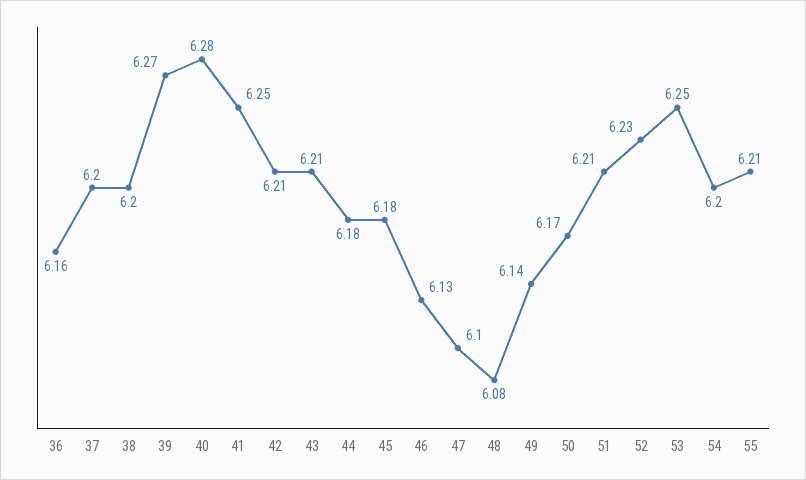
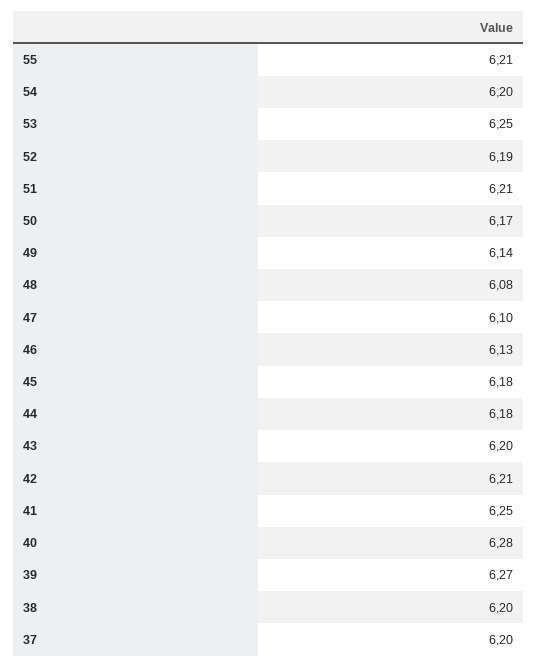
  {
-   "36": 6.16,
    "37": 6.2,
    "38": 6.2,
    "39": 6.27,
    "40": 6.28,
    "41": 6.25,
    "42": 6.21,
-   "43": 6.21,
+   "43": 6.2,
    "44": 6.18,
    "45": 6.18,
    "46": 6.13,
    "47": 6.1,
    "48": 6.08,
    "49": 6.14,
    "50": 6.17,
    "51": 6.21,
-   "52": 6.23,
+   "52": 6.19,
    "53": 6.25,
    "54": 6.2,
    "55": 6.21
  }

